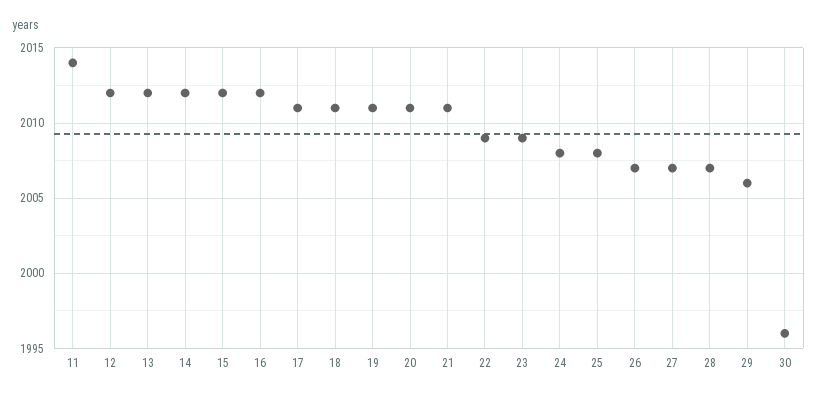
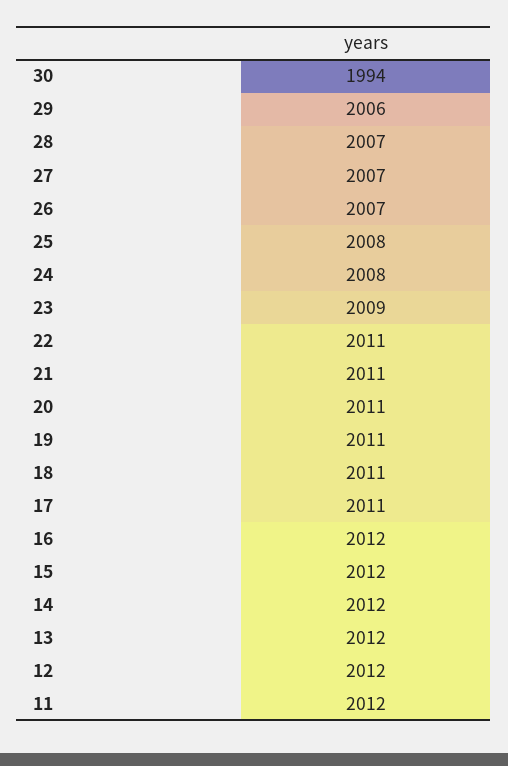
  {
-   "11": 2014,
+   "11": 2012,
    "12": 2012,
    "13": 2012,
    "14": 2012,
    "15": 2012,
    "16": 2012,
    "17": 2011,
    "18": 2011,
    "19": 2011,
    "20": 2011,
    "21": 2011,
-   "22": 2009,
+   "22": 2011,
    "23": 2009,
    "24": 2008,
    "25": 2008,
    "26": 2007,
    "27": 2007,
    "28": 2007,
    "29": 2006,
-   "30": 1996
+   "30": 1994
  }

